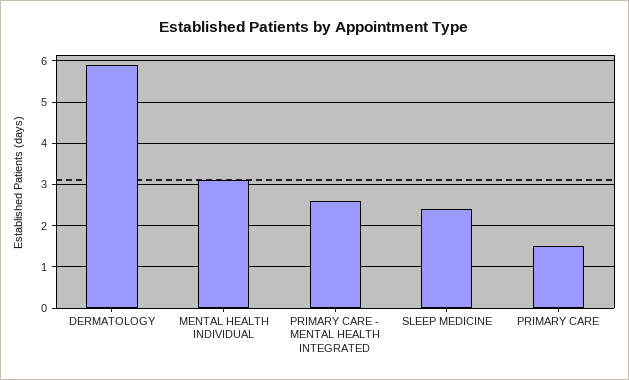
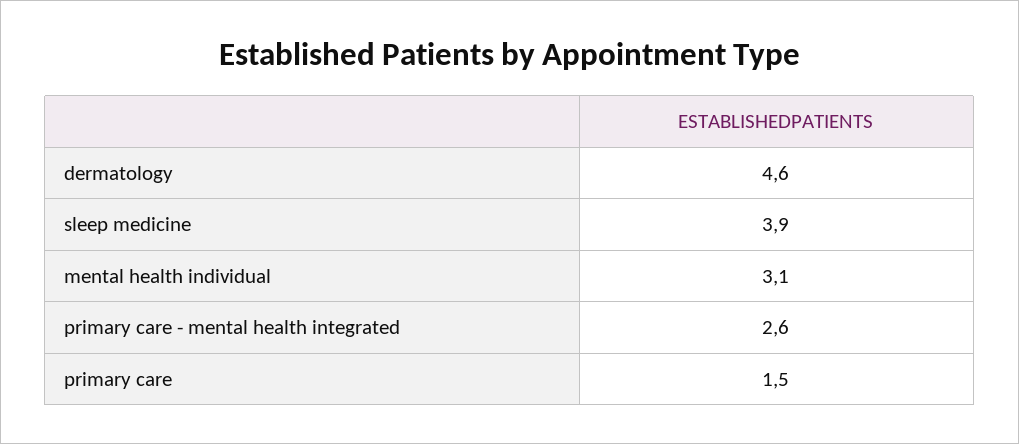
  {
-   "DERMATOLOGY": 6,
+   "DERMATOLOGY": 4.6,
    "MENTAL HEALTH INDIVIDUAL": 3.1,
    "PRIMARY CARE - MENTAL HEALTH INTEGRATED": 2.6,
-   "SLEEP MEDICINE": 2.5,
+   "SLEEP MEDICINE": 3.9,
    "PRIMARY CARE": 1.5
  }

